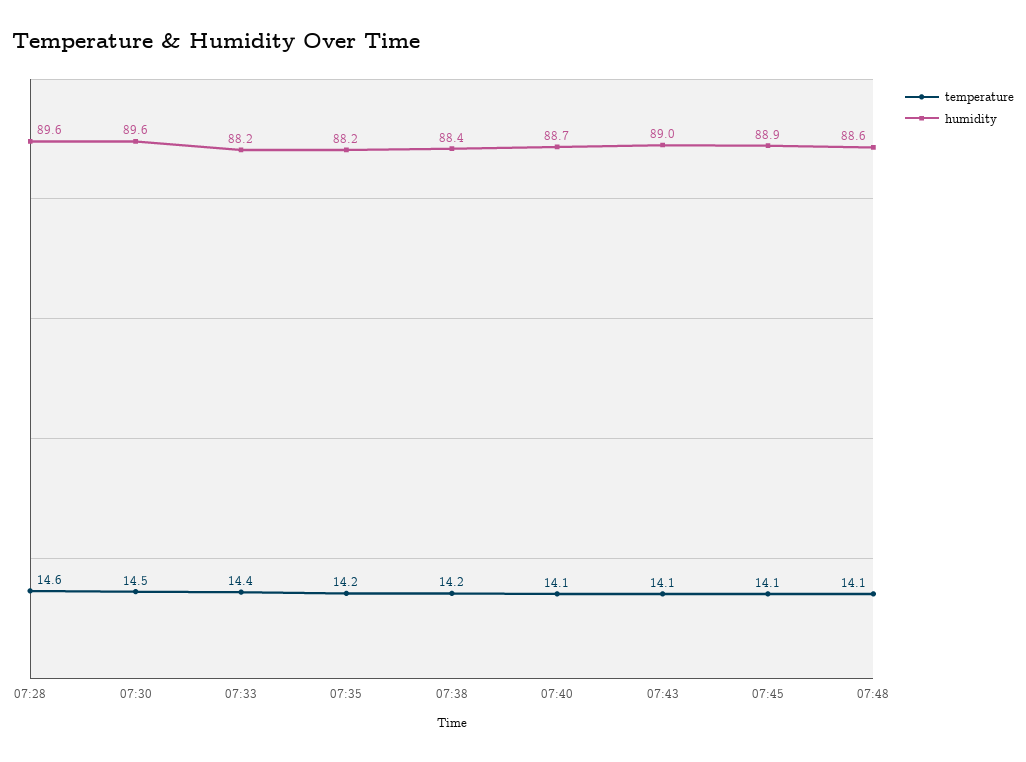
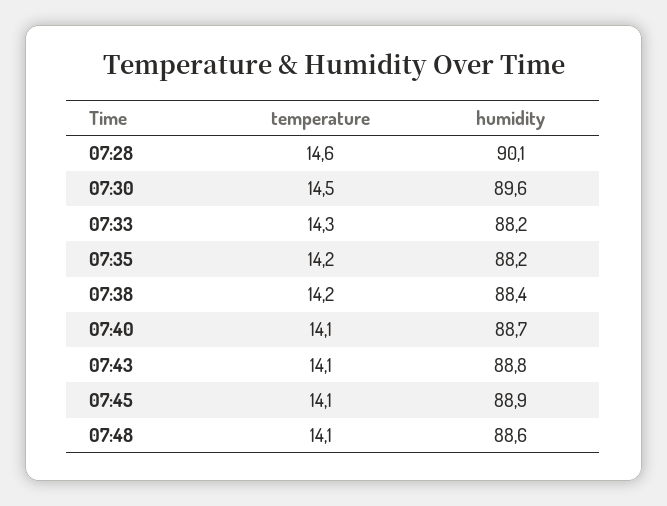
  {
    "temperature": {
      "07:28": 14.6,
      "07:30": 14.5,
-     "07:33": 14.4,
+     "07:33": 14.3,
      "07:35": 14.2,
      "07:38": 14.2,
      "07:40": 14.1,
      "07:43": 14.1,
      "07:45": 14.1,
      "07:48": 14.1
    },
    "humidity": {
-     "07:28": 89.6,
+     "07:28": 90.1,
      "07:30": 89.6,
      "07:33": 88.2,
      "07:35": 88.2,
      "07:38": 88.4,
      "07:40": 88.7,
-     "07:43": 89,
+     "07:43": 88.8,
      "07:45": 88.9,
      "07:48": 88.6
    }
  }

